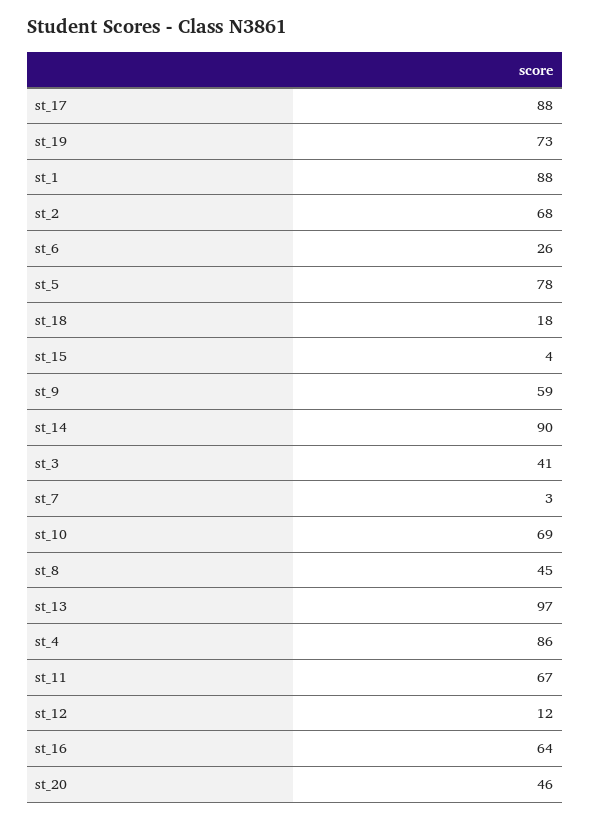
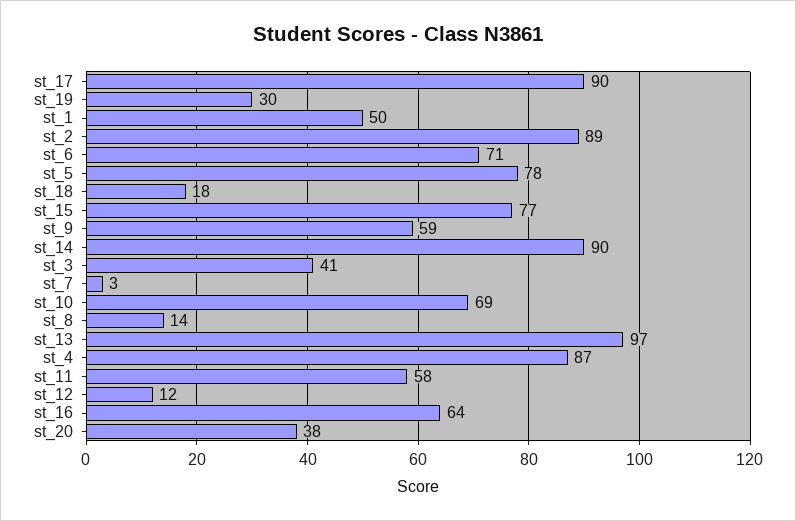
  {
-   "st_17": 88,
+   "st_17": 90,
-   "st_19": 73,
+   "st_19": 30,
-   "st_1": 88,
+   "st_1": 50,
-   "st_2": 68,
+   "st_2": 89,
-   "st_6": 26,
+   "st_6": 71,
    "st_5": 78,
    "st_18": 18,
-   "st_15": 4,
+   "st_15": 77,
    "st_9": 59,
    "st_14": 90,
    "st_3": 41,
    "st_7": 3,
    "st_10": 69,
-   "st_8": 45,
+   "st_8": 14,
    "st_13": 97,
-   "st_4": 86,
+   "st_4": 87,
-   "st_11": 67,
+   "st_11": 58,
    "st_12": 12,
    "st_16": 64,
-   "st_20": 46
+   "st_20": 38
  }

